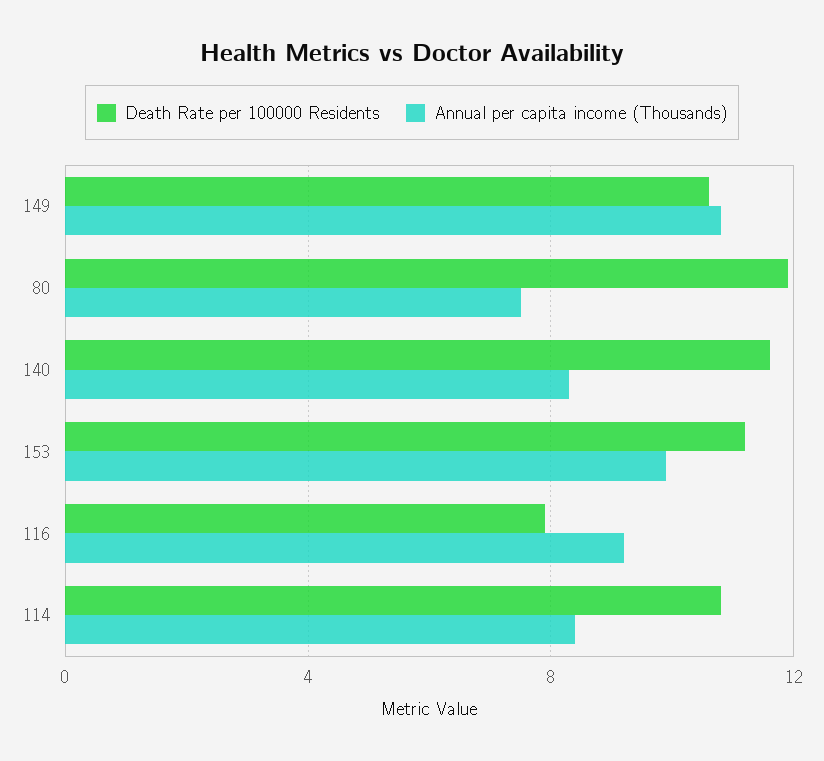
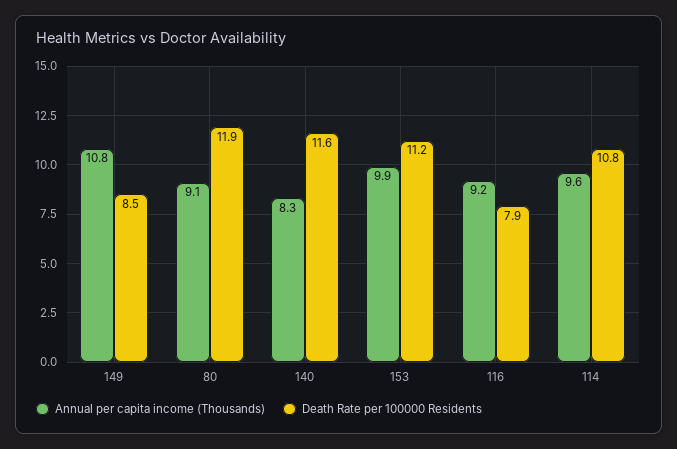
  {
    "Death Rate per 100000 Residents": {
-     "149": 10.5,
+     "149": 8.5,
      "80": 11.9,
      "140": 11.6,
      "153": 11.2,
      "116": 7.9,
      "114": 10.8
    },
    "Annual per capita income (Thousands)": {
      "149": 10.8,
-     "80": 7.5,
+     "80": 9.1,
      "140": 8.3,
      "153": 9.9,
      "116": 9.2,
-     "114": 8.5
+     "114": 9.6
    }
  }

